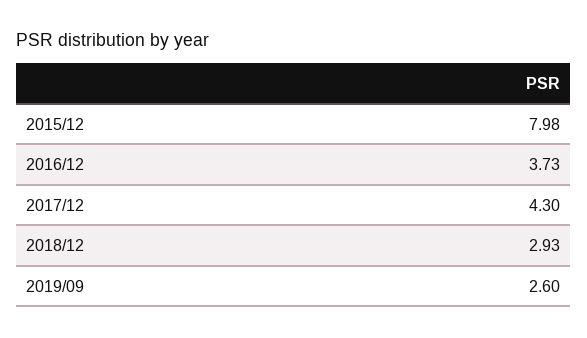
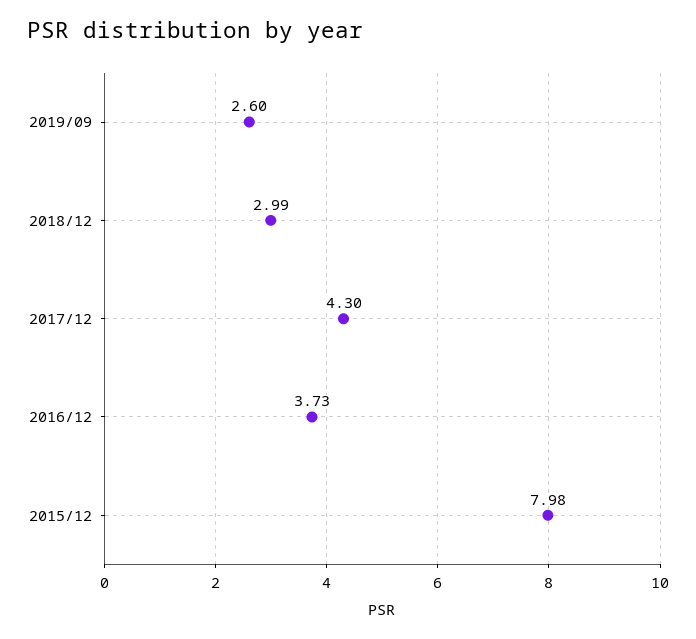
  {
    "2015/12": 7.98,
    "2016/12": 3.73,
    "2017/12": 4.3,
-   "2018/12": 2.93,
+   "2018/12": 2.99,
    "2019/09": 2.6
  }

